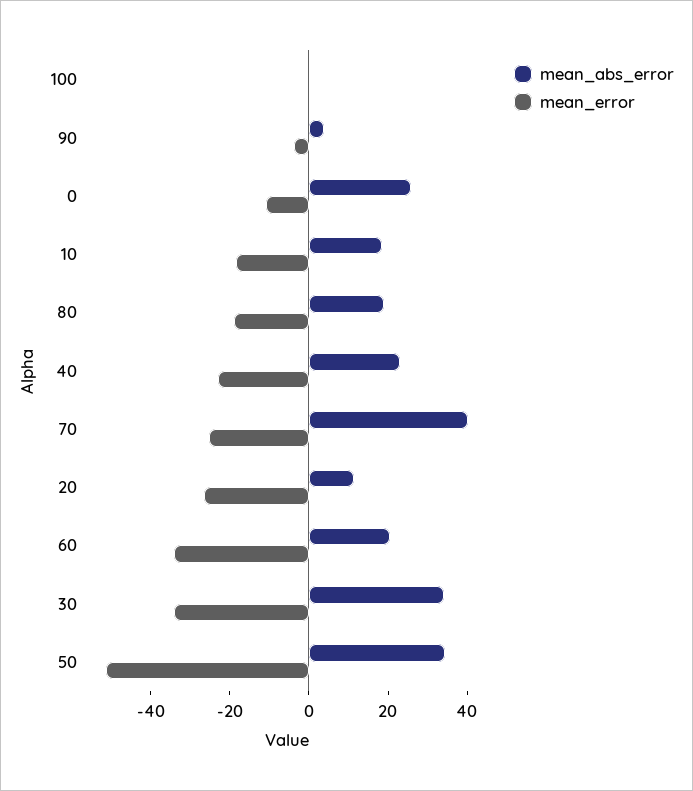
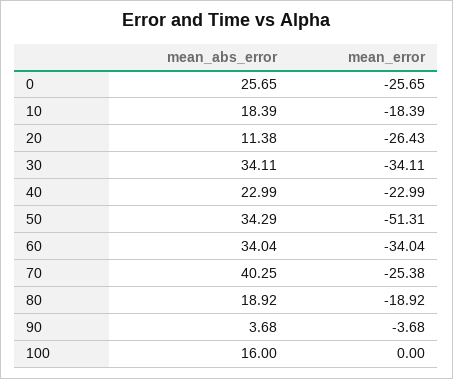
  {
    "mean_abs_error": {
-     "100": 0,
+     "100": 16,
      "90": 3.68,
      "0": 25.65,
      "10": 18.39,
      "80": 18.92,
      "40": 22.99,
      "70": 40.25,
      "20": 11.38,
-     "60": 20,
+     "60": 34.04,
      "30": 34.11,
      "50": 34.29
    },
    "mean_error": {
      "100": 0,
      "90": -3.68,
-     "0": -10,
+     "0": -25.65,
      "10": -18.39,
      "80": -18.92,
      "40": -22.99,
      "70": -25.38,
      "20": -26.43,
      "60": -34.04,
      "30": -34.11,
      "50": -51.31
    }
  }

